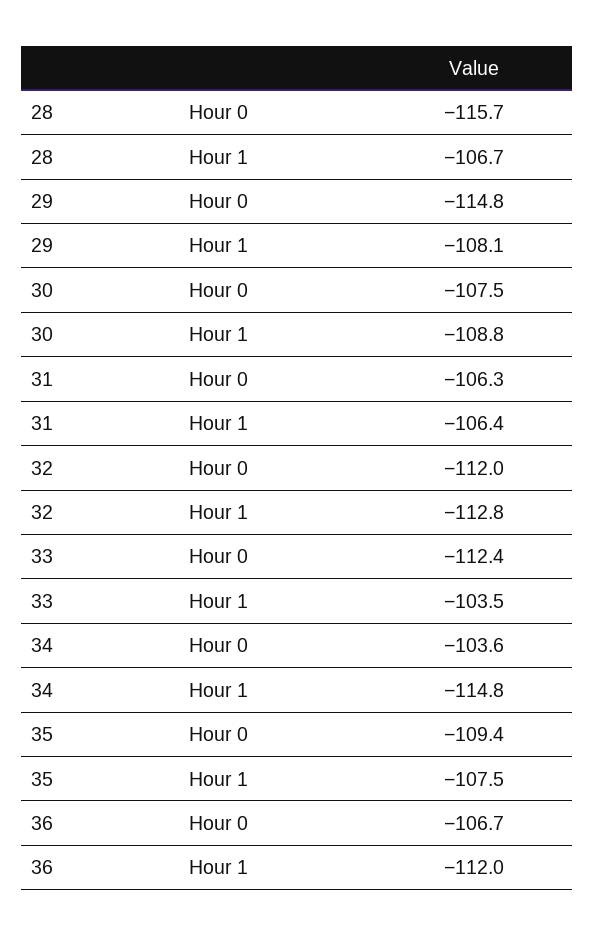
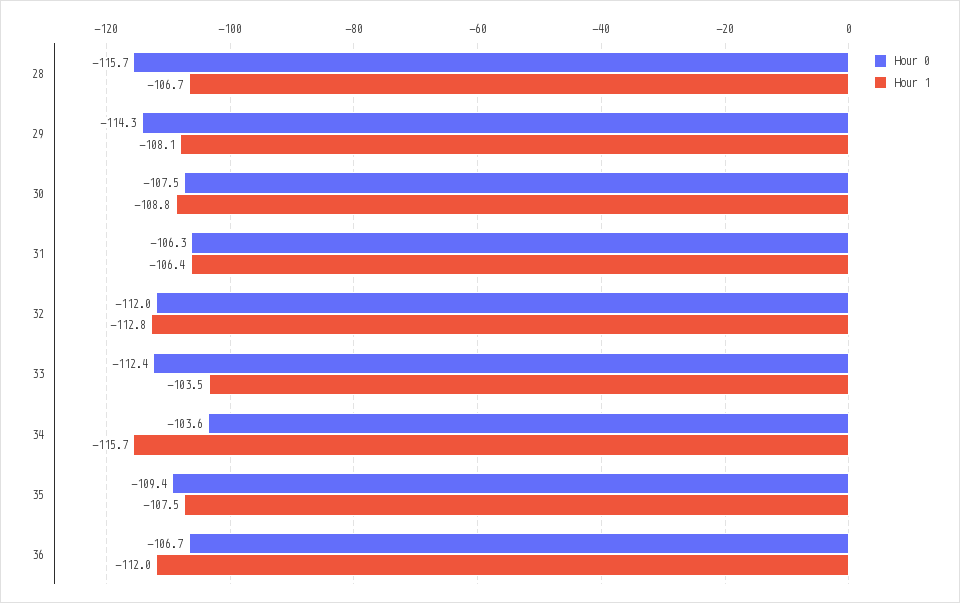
  {
    "Hour 0": {
      "28": -115.7,
-     "29": -114.8,
+     "29": -114.3,
      "30": -107.5,
      "31": -106.3,
      "32": -112,
      "33": -112.4,
      "34": -103.6,
      "35": -109.4,
      "36": -106.7
    },
    "Hour 1": {
      "28": -106.7,
      "29": -108.1,
      "30": -108.8,
      "31": -106.4,
      "32": -112.8,
      "33": -103.5,
-     "34": -114.8,
+     "34": -115.7,
      "35": -107.5,
      "36": -112
    }
  }

